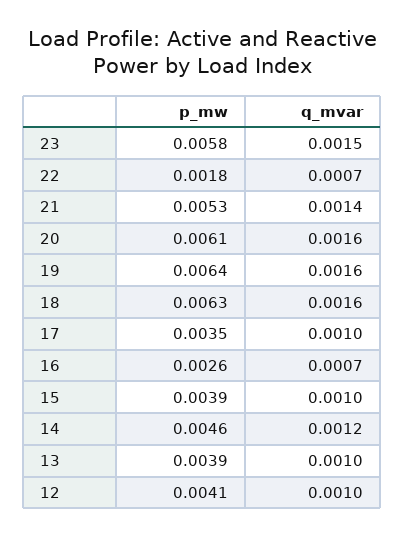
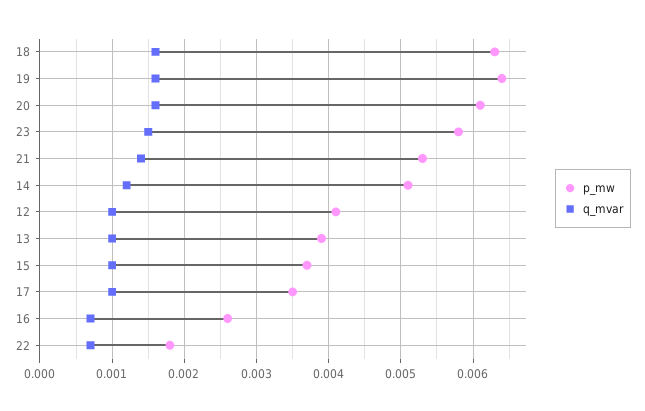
  {
    "p_mw": {
      "23": 0.0058,
      "22": 0.0018,
      "21": 0.0053,
      "20": 0.0061,
      "19": 0.0064,
      "18": 0.0063,
      "17": 0.0035,
      "16": 0.0026,
-     "15": 0.0039,
+     "15": 0.0037,
-     "14": 0.0046,
+     "14": 0.0051,
      "13": 0.0039,
      "12": 0.0041
    },
    "q_mvar": {
      "23": 0.0015,
      "22": 0.0007,
      "21": 0.0014,
      "20": 0.0016,
      "19": 0.0016,
      "18": 0.0016,
      "17": 0.001,
      "16": 0.0007,
      "15": 0.001,
      "14": 0.0012,
      "13": 0.001,
      "12": 0.001
    }
  }

